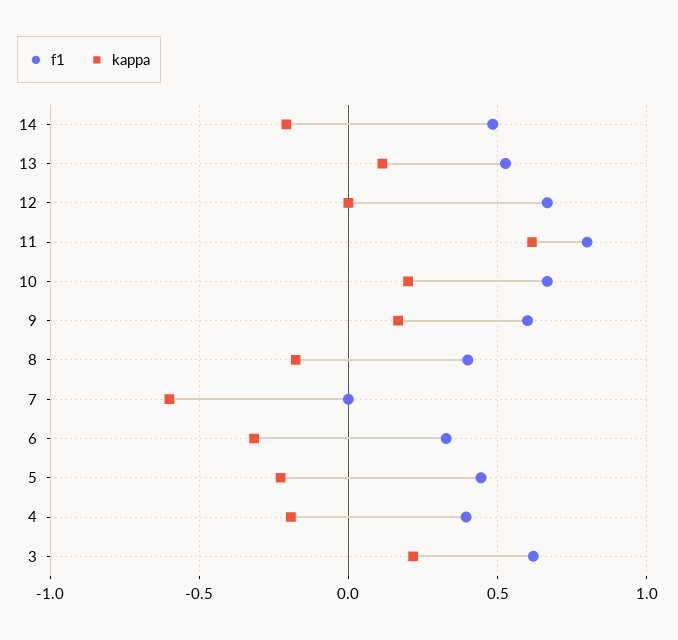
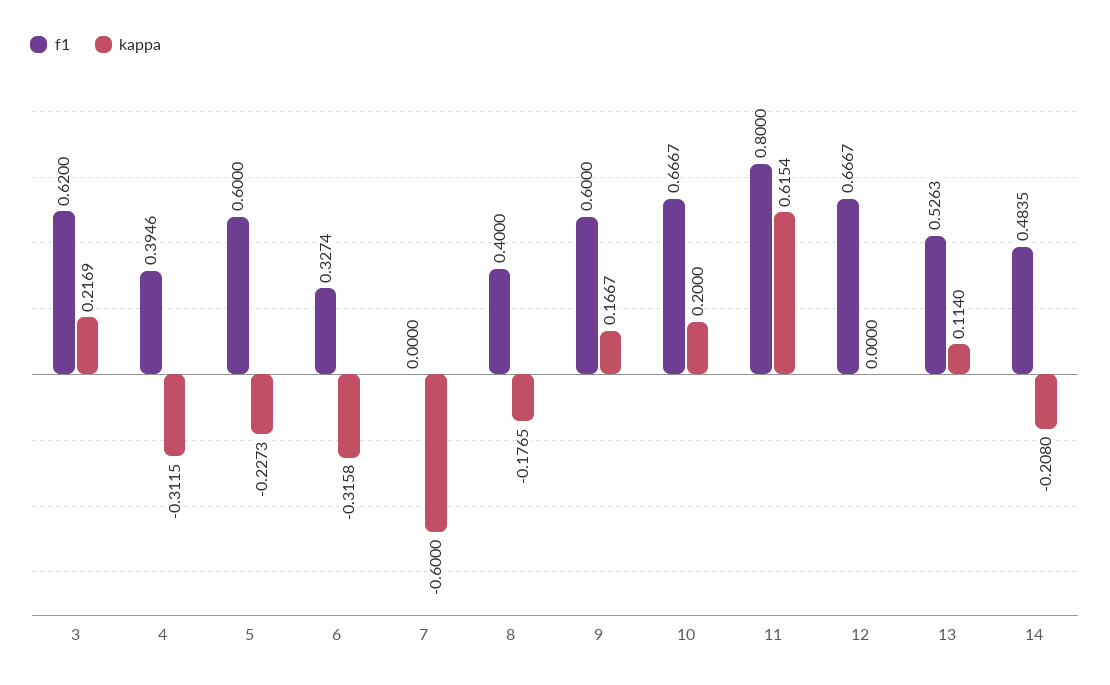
  {
    "f1": {
      "14": 0.4835,
      "13": 0.5263,
      "12": 0.6667,
      "11": 0.8,
      "10": 0.6667,
      "9": 0.6,
      "8": 0.4,
      "7": 0,
      "6": 0.3274,
-     "5": 0.45,
+     "5": 0.6,
      "4": 0.3946,
      "3": 0.62
    },
    "kappa": {
      "14": -0.208,
      "13": 0.114,
      "12": 0,
      "11": 0.6154,
      "10": 0.2,
      "9": 0.1667,
      "8": -0.1765,
      "7": -0.6,
      "6": -0.3158,
      "5": -0.2273,
-     "4": -0.2,
+     "4": -0.3115,
      "3": 0.2169
    }
  }

